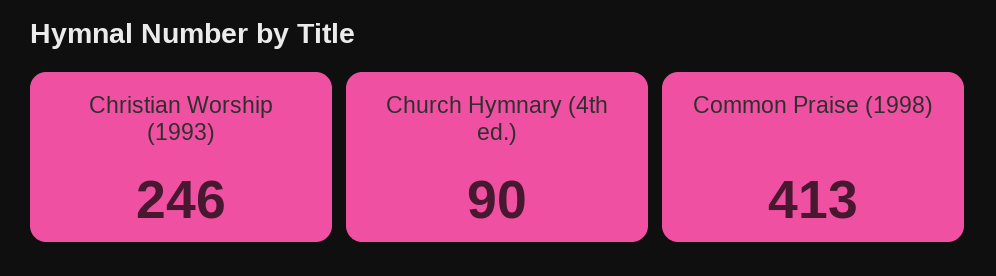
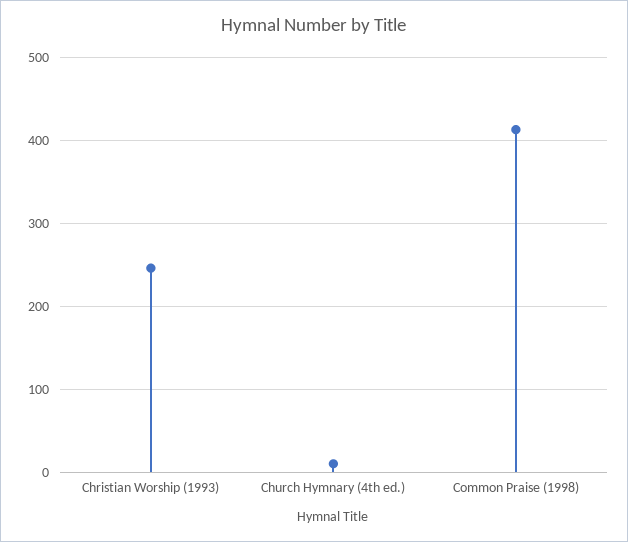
  {
    "Christian Worship (1993)": 246,
-   "Church Hymnary (4th ed.)": 90,
+   "Church Hymnary (4th ed.)": 10,
    "Common Praise (1998)": 413
  }

